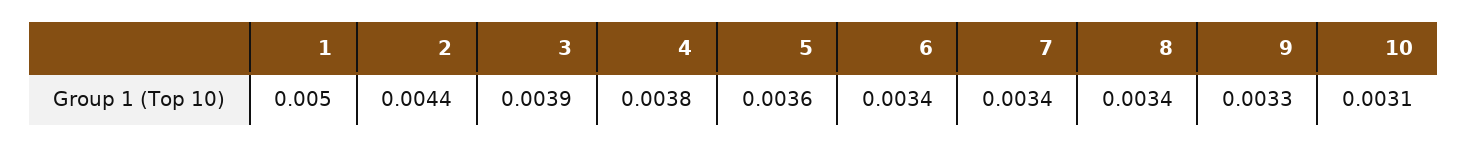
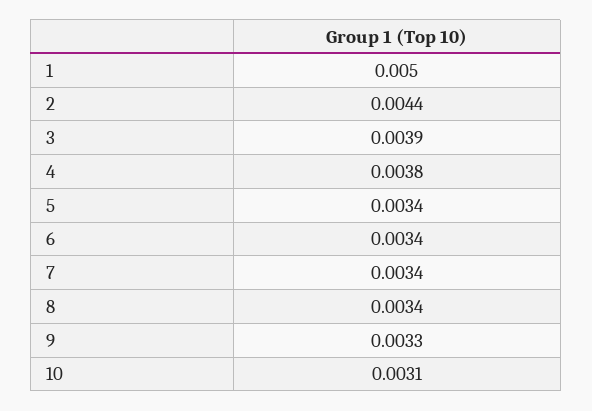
  {
    "1": 0.005,
    "2": 0.0044,
    "3": 0.0039,
    "4": 0.0038,
-   "5": 0.0036,
+   "5": 0.0034,
    "6": 0.0034,
    "7": 0.0034,
    "8": 0.0034,
    "9": 0.0033,
    "10": 0.0031
  }

